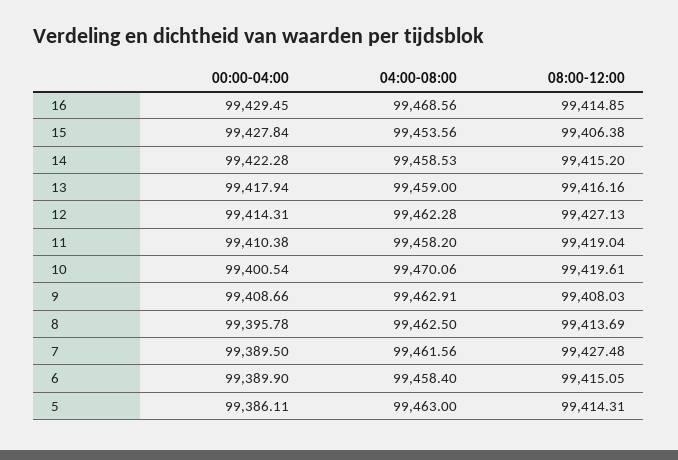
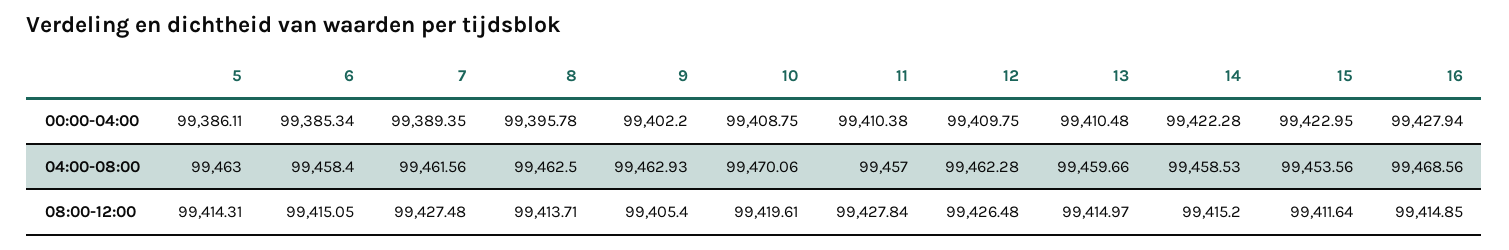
  {
    "00:00-04:00": {
-     "16": 99429.45,
+     "16": 99427.94,
-     "15": 99427.84,
+     "15": 99422.95,
      "14": 99422.28,
-     "13": 99417.94,
+     "13": 99410.48,
-     "12": 99414.31,
+     "12": 99409.75,
      "11": 99410.38,
-     "10": 99400.54,
+     "10": 99408.75,
-     "9": 99408.66,
+     "9": 99402.2,
      "8": 99395.78,
-     "7": 99389.5,
+     "7": 99389.35,
-     "6": 99389.9,
+     "6": 99385.34,
      "5": 99386.11
    },
    "04:00-08:00": {
      "16": 99468.56,
      "15": 99453.56,
      "14": 99458.53,
-     "13": 99459,
+     "13": 99459.66,
      "12": 99462.28,
-     "11": 99458.2,
+     "11": 99457,
      "10": 99470.06,
-     "9": 99462.91,
+     "9": 99462.93,
      "8": 99462.5,
      "7": 99461.56,
      "6": 99458.4,
      "5": 99463
    },
    "08:00-12:00": {
      "16": 99414.85,
-     "15": 99406.38,
+     "15": 99411.64,
      "14": 99415.2,
-     "13": 99416.16,
+     "13": 99414.97,
-     "12": 99427.13,
+     "12": 99426.48,
-     "11": 99419.04,
+     "11": 99427.84,
      "10": 99419.61,
-     "9": 99408.03,
+     "9": 99405.4,
-     "8": 99413.69,
+     "8": 99413.71,
      "7": 99427.48,
      "6": 99415.05,
      "5": 99414.31
    }
  }

